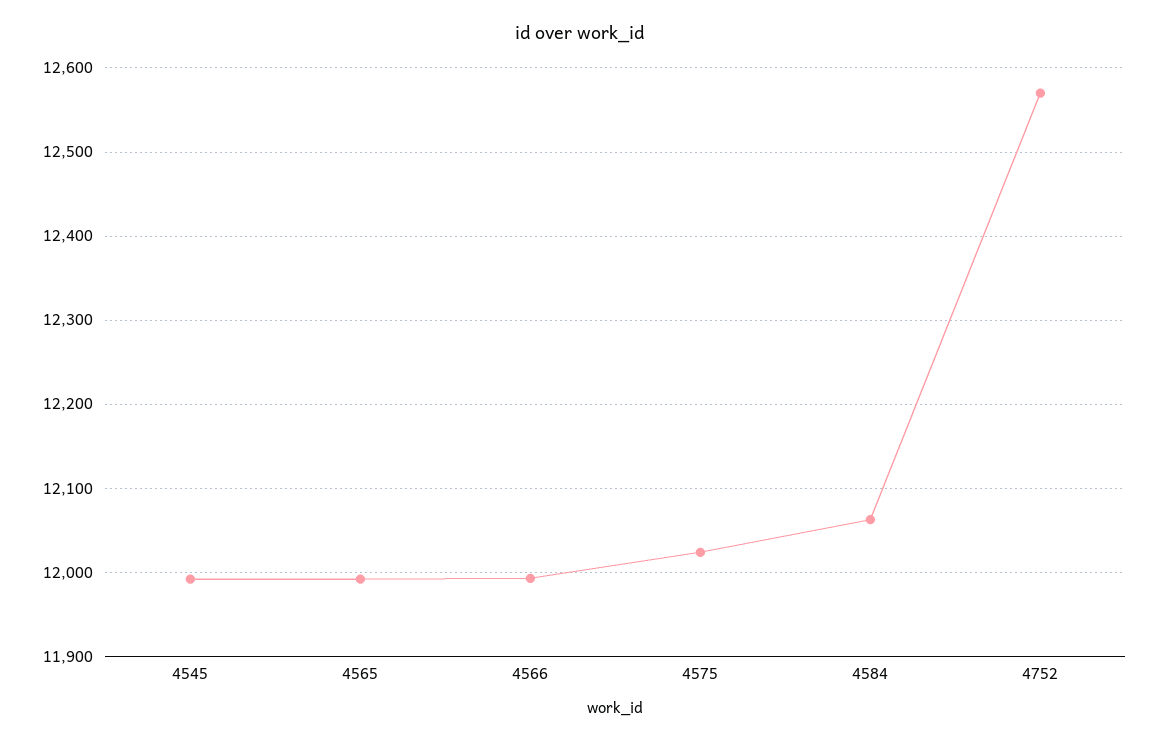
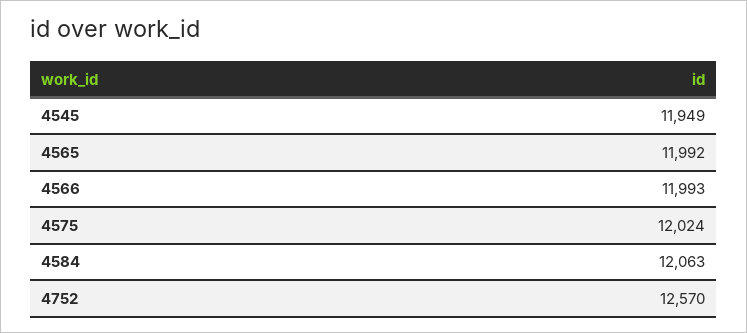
  {
-   "4545": 11990,
+   "4545": 11949,
    "4565": 11992,
    "4566": 11993,
    "4575": 12024,
    "4584": 12063,
    "4752": 12570
  }

